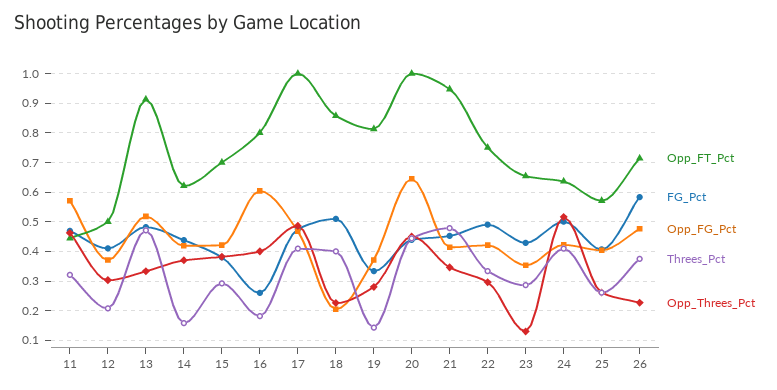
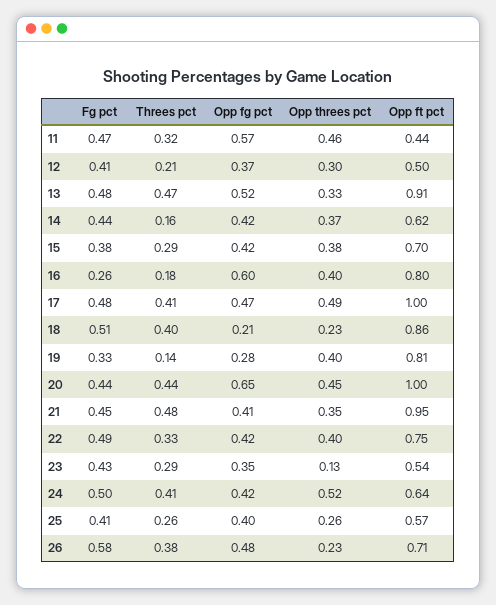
  {
    "Opp_FT_Pct": {
      "11": 0.44,
      "12": 0.5,
      "13": 0.91,
      "14": 0.62,
      "15": 0.7,
      "16": 0.8,
      "17": 1,
      "18": 0.86,
      "19": 0.81,
      "20": 1,
      "21": 0.95,
      "22": 0.75,
-     "23": 0.65,
+     "23": 0.54,
      "24": 0.64,
      "25": 0.57,
      "26": 0.71
    },
    "FG_Pct": {
      "11": 0.47,
      "12": 0.41,
      "13": 0.48,
      "14": 0.44,
      "15": 0.38,
      "16": 0.26,
      "17": 0.48,
      "18": 0.51,
      "19": 0.33,
      "20": 0.44,
      "21": 0.45,
      "22": 0.49,
      "23": 0.43,
      "24": 0.5,
      "25": 0.41,
      "26": 0.58
    },
    "Opp_FG_Pct": {
      "11": 0.57,
      "12": 0.37,
      "13": 0.52,
      "14": 0.42,
      "15": 0.42,
      "16": 0.6,
      "17": 0.47,
      "18": 0.21,
-     "19": 0.375,
+     "19": 0.28,
      "20": 0.65,
      "21": 0.41,
      "22": 0.42,
      "23": 0.35,
      "24": 0.42,
      "25": 0.4,
      "26": 0.48
    },
    "Threes_Pct": {
      "11": 0.32,
      "12": 0.21,
      "13": 0.47,
      "14": 0.16,
      "15": 0.29,
      "16": 0.18,
      "17": 0.41,
      "18": 0.4,
      "19": 0.14,
      "20": 0.44,
      "21": 0.48,
      "22": 0.33,
      "23": 0.29,
      "24": 0.41,
      "25": 0.26,
      "26": 0.38
    },
    "Opp_Threes_Pct": {
      "11": 0.46,
      "12": 0.3,
      "13": 0.33,
      "14": 0.37,
      "15": 0.38,
      "16": 0.4,
      "17": 0.49,
      "18": 0.23,
-     "19": 0.275,
+     "19": 0.4,
      "20": 0.45,
      "21": 0.35,
-     "22": 0.3,
+     "22": 0.4,
      "23": 0.13,
      "24": 0.52,
      "25": 0.26,
      "26": 0.23
    }
  }

